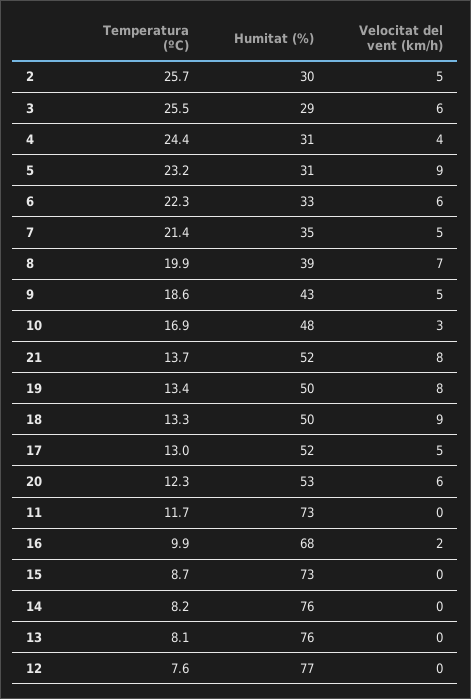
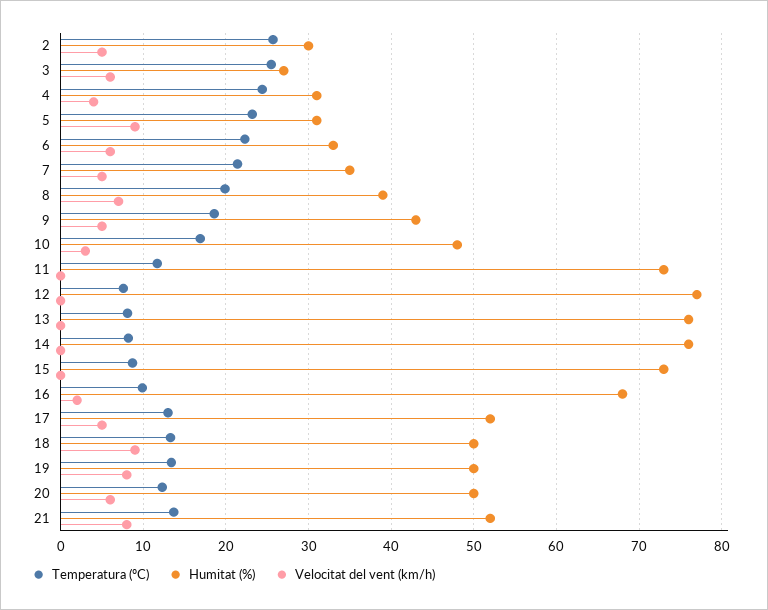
  {
    "Temperatura (ºC)": {
      "2": 25.7,
      "3": 25.5,
      "4": 24.4,
      "5": 23.2,
      "6": 22.3,
      "7": 21.4,
      "8": 19.9,
      "9": 18.6,
      "10": 16.9,
      "21": 13.7,
      "19": 13.4,
      "18": 13.3,
      "17": 13,
      "20": 12.3,
      "11": 11.7,
      "16": 9.9,
      "15": 8.7,
      "14": 8.2,
      "13": 8.1,
      "12": 7.6
    },
    "Humitat (%)": {
      "2": 30,
-     "3": 29,
+     "3": 27,
      "4": 31,
      "5": 31,
      "6": 33,
      "7": 35,
      "8": 39,
      "9": 43,
      "10": 48,
      "21": 52,
      "19": 50,
      "18": 50,
      "17": 52,
-     "20": 53,
+     "20": 50,
      "11": 73,
      "16": 68,
      "15": 73,
      "14": 76,
      "13": 76,
      "12": 77
    },
    "Velocitat del vent (km/h)": {
      "2": 5,
      "3": 6,
      "4": 4,
      "5": 9,
      "6": 6,
      "7": 5,
      "8": 7,
      "9": 5,
      "10": 3,
      "21": 8,
      "19": 8,
      "18": 9,
      "17": 5,
      "20": 6,
      "11": 0,
      "16": 2,
      "15": 0,
      "14": 0,
      "13": 0,
      "12": 0
    }
  }

